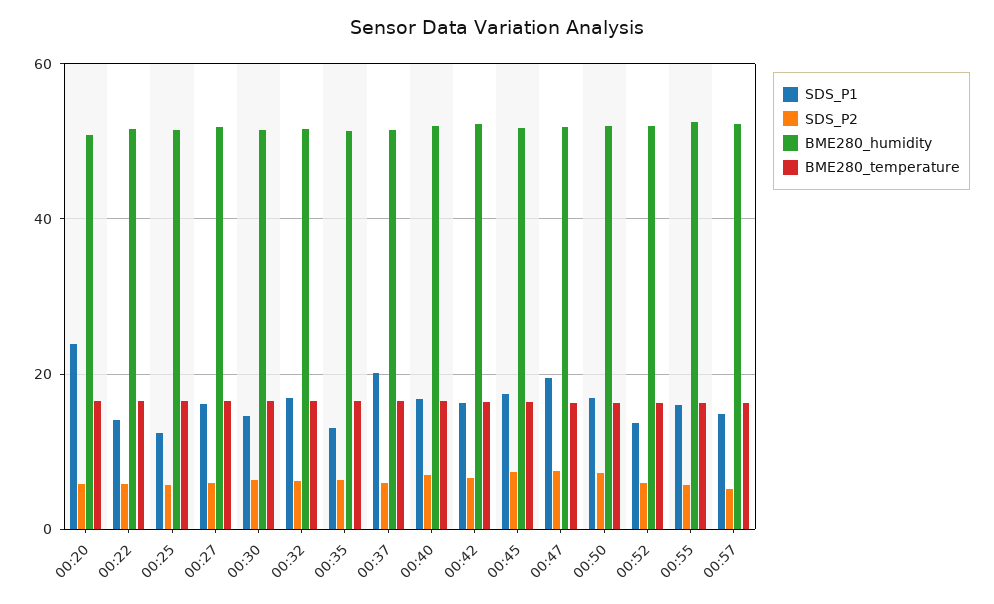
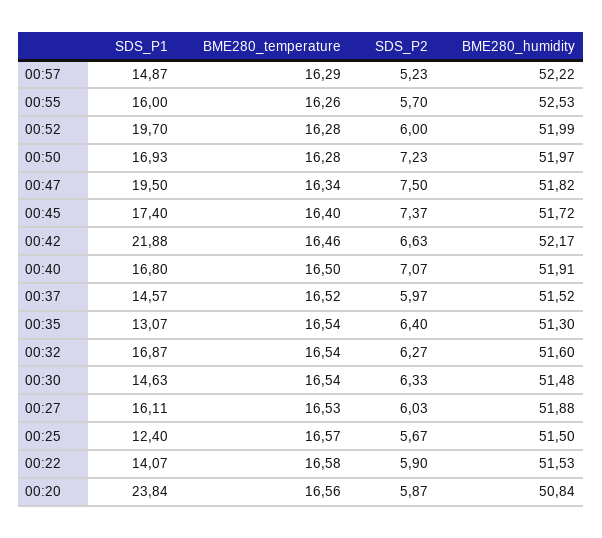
  {
    "SDS_P1": {
      "00:20": 23.84,
      "00:22": 14.07,
      "00:25": 12.4,
      "00:27": 16.11,
      "00:30": 14.63,
      "00:32": 16.87,
      "00:35": 13.07,
-     "00:37": 20,
+     "00:37": 14.57,
      "00:40": 16.8,
-     "00:42": 16,
+     "00:42": 21.88,
      "00:45": 17.4,
      "00:47": 19.5,
      "00:50": 16.93,
-     "00:52": 14,
+     "00:52": 19.7,
      "00:55": 16,
      "00:57": 14.87
    },
    "SDS_P2": {
      "00:20": 5.87,
      "00:22": 5.9,
      "00:25": 5.67,
      "00:27": 6.03,
      "00:30": 6.33,
      "00:32": 6.27,
      "00:35": 6.4,
      "00:37": 5.97,
      "00:40": 7.07,
      "00:42": 6.63,
      "00:45": 7.37,
      "00:47": 7.5,
      "00:50": 7.23,
      "00:52": 6,
      "00:55": 5.7,
      "00:57": 5.23
    },
    "BME280_humidity": {
      "00:20": 50.84,
      "00:22": 51.53,
      "00:25": 51.5,
      "00:27": 51.88,
      "00:30": 51.48,
      "00:32": 51.6,
      "00:35": 51.3,
      "00:37": 51.52,
      "00:40": 51.91,
      "00:42": 52.17,
      "00:45": 51.72,
      "00:47": 51.82,
      "00:50": 51.97,
      "00:52": 51.99,
      "00:55": 52.53,
      "00:57": 52.22
    },
    "BME280_temperature": {
      "00:20": 16.56,
      "00:22": 16.58,
      "00:25": 16.57,
      "00:27": 16.53,
      "00:30": 16.54,
      "00:32": 16.54,
      "00:35": 16.54,
      "00:37": 16.52,
      "00:40": 16.5,
      "00:42": 16.46,
      "00:45": 16.4,
      "00:47": 16.34,
      "00:50": 16.28,
      "00:52": 16.28,
      "00:55": 16.26,
      "00:57": 16.29
    }
  }

